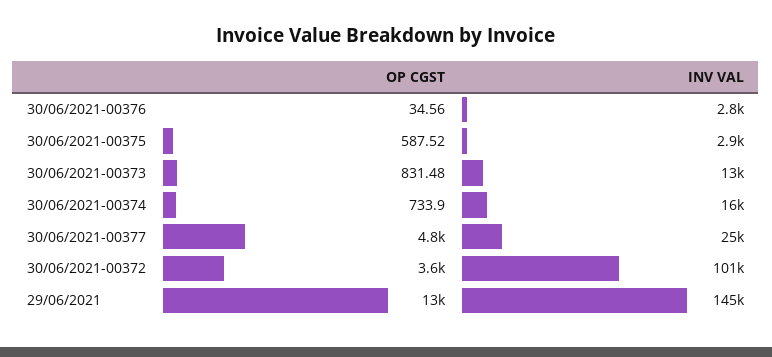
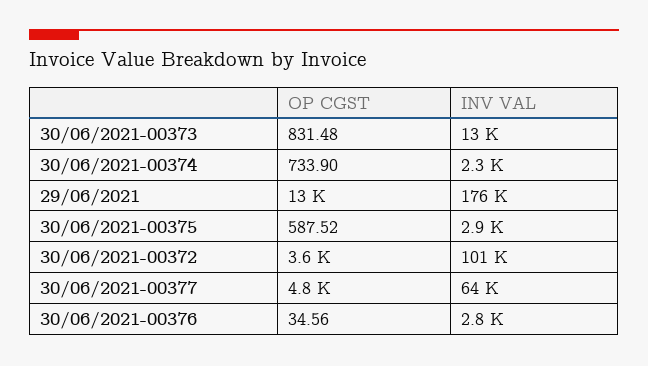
  {
    "OP CGST": {
      "30/06/2021-00376": 34.56,
      "30/06/2021-00375": 587.52,
      "30/06/2021-00373": 831.48,
      "30/06/2021-00374": 733.9,
      "30/06/2021-00377": 4800,
      "30/06/2021-00372": 3600,
      "29/06/2021": 13000
    },
    "INV VAL": {
      "30/06/2021-00376": 2800,
      "30/06/2021-00375": 2900,
      "30/06/2021-00373": 13000,
-     "30/06/2021-00374": 16000,
+     "30/06/2021-00374": 2300,
-     "30/06/2021-00377": 25000,
+     "30/06/2021-00377": 64000,
      "30/06/2021-00372": 101000,
-     "29/06/2021": 145000
+     "29/06/2021": 176000
    }
  }

